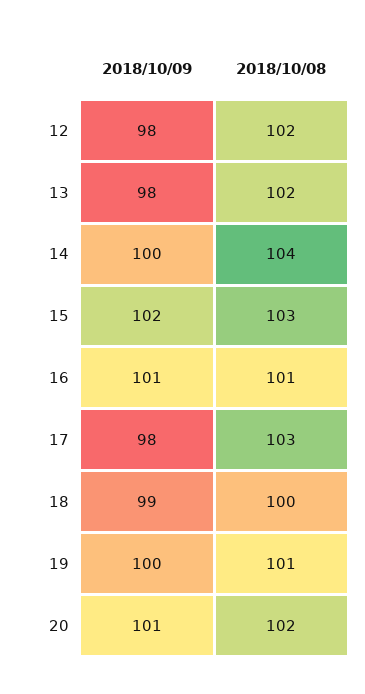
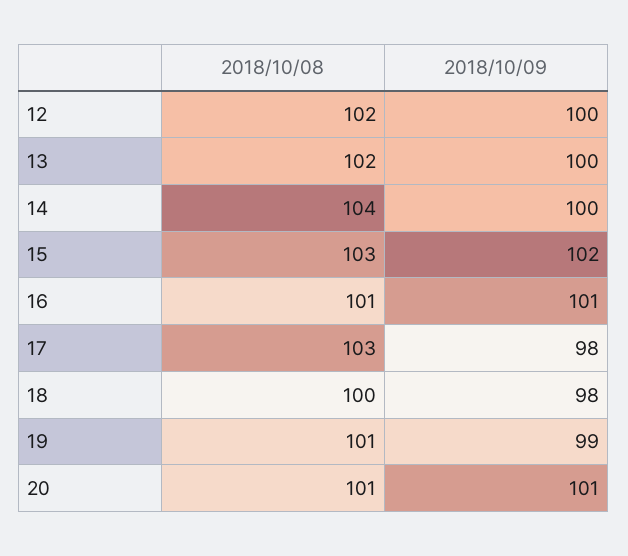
  {
    "2018/10/09": {
-     "12": 98,
+     "12": 100,
-     "13": 98,
+     "13": 100,
      "14": 100,
      "15": 102,
      "16": 101,
      "17": 98,
-     "18": 99,
+     "18": 98,
-     "19": 100,
+     "19": 99,
      "20": 101
    },
    "2018/10/08": {
      "12": 102,
      "13": 102,
      "14": 104,
      "15": 103,
      "16": 101,
      "17": 103,
      "18": 100,
      "19": 101,
-     "20": 102
+     "20": 101
    }
  }

